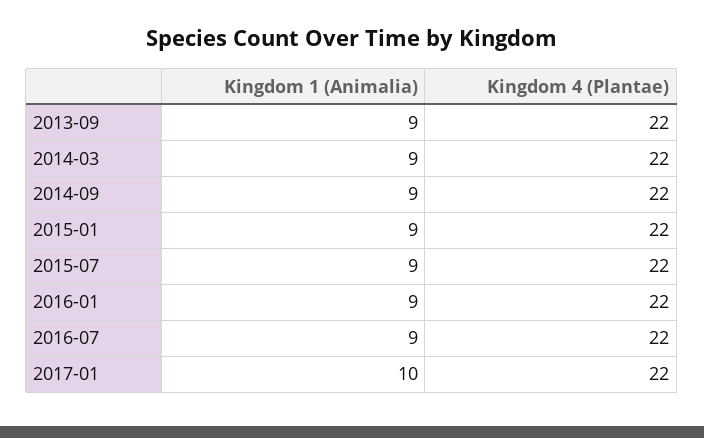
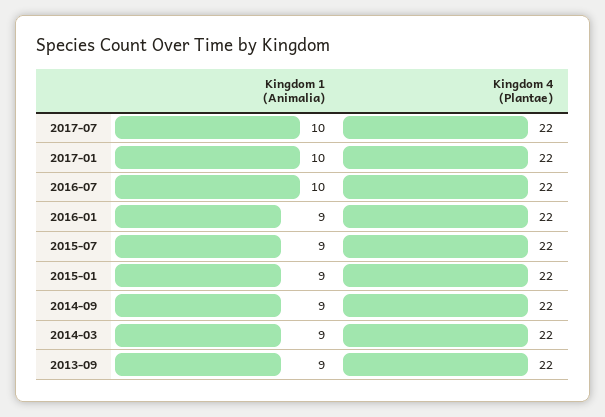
  {
    "Kingdom 1 (Animalia)": {
      "2013-09": 9,
      "2014-03": 9,
      "2014-09": 9,
      "2015-01": 9,
      "2015-07": 9,
      "2016-01": 9,
-     "2016-07": 9,
+     "2016-07": 10,
-     "2017-01": 10
+     "2017-01": 10,
+     "2017-07": 10
    },
    "Kingdom 4 (Plantae)": {
      "2013-09": 22,
      "2014-03": 22,
      "2014-09": 22,
      "2015-01": 22,
      "2015-07": 22,
      "2016-01": 22,
      "2016-07": 22,
-     "2017-01": 22
+     "2017-01": 22,
+     "2017-07": 22
    }
  }

